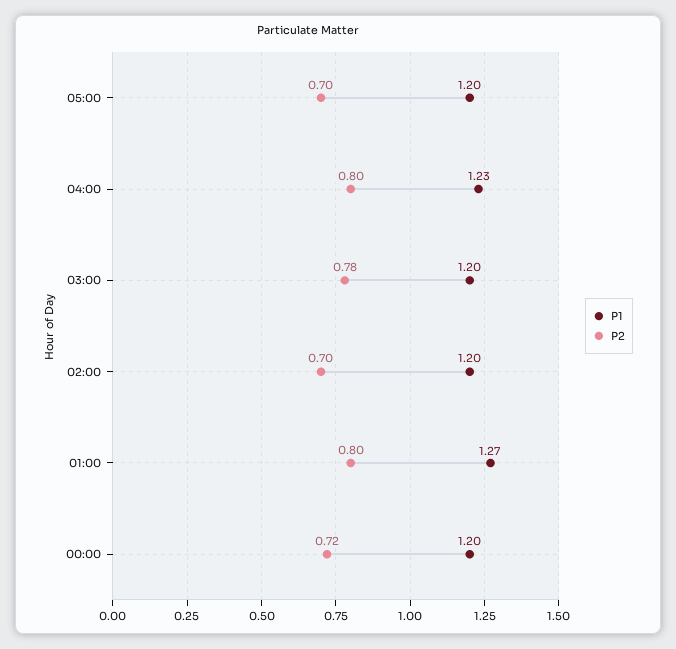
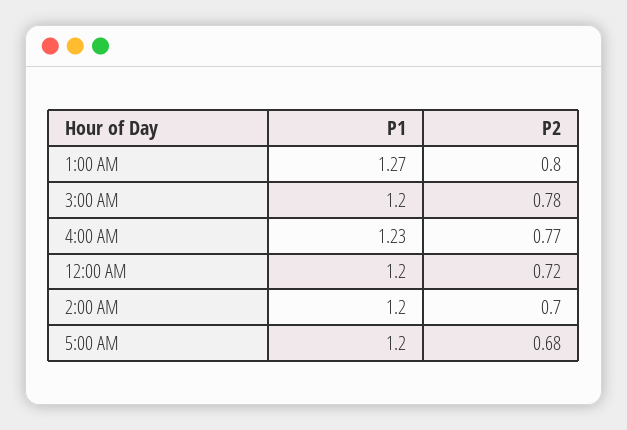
  {
    "P1": {
      "05:00": 1.2,
      "04:00": 1.23,
      "03:00": 1.2,
      "02:00": 1.2,
      "01:00": 1.27,
      "00:00": 1.2
    },
    "P2": {
-     "05:00": 0.7,
+     "05:00": 0.68,
-     "04:00": 0.8,
+     "04:00": 0.77,
      "03:00": 0.78,
      "02:00": 0.7,
      "01:00": 0.8,
      "00:00": 0.72
    }
  }

